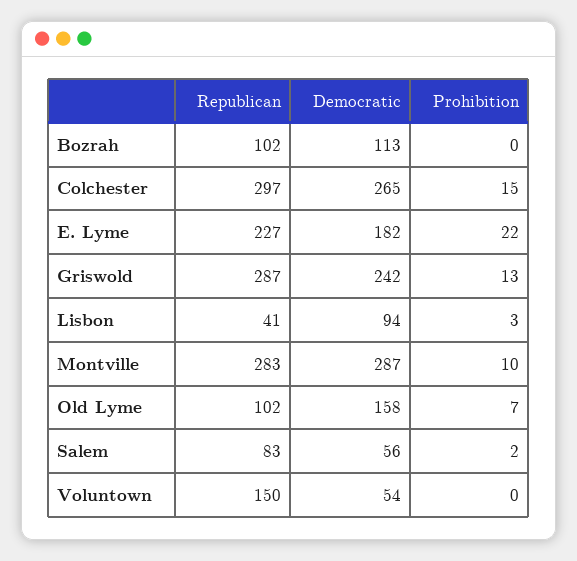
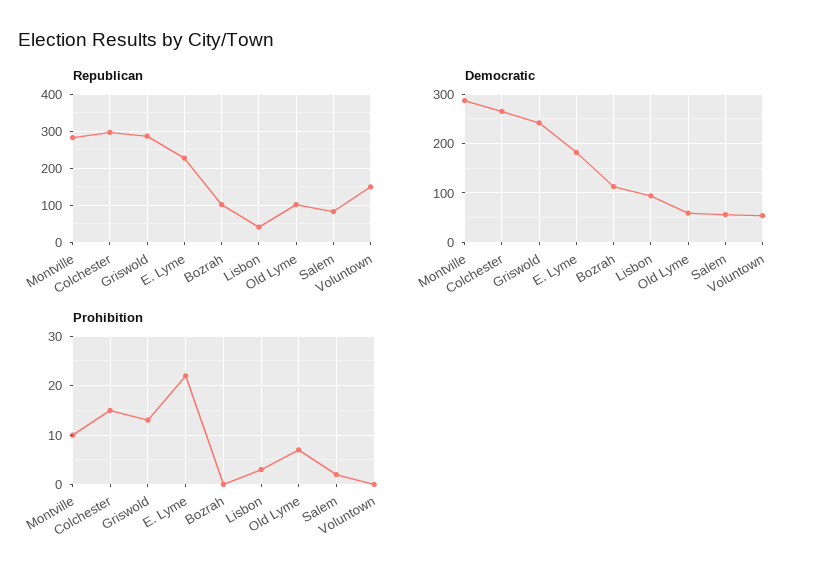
  {
    "Republican": {
      "Bozrah": 102,
      "Colchester": 297,
      "E. Lyme": 227,
      "Griswold": 287,
      "Lisbon": 41,
      "Montville": 283,
      "Old Lyme": 102,
      "Salem": 83,
      "Voluntown": 150
    },
    "Democratic": {
      "Bozrah": 113,
      "Colchester": 265,
      "E. Lyme": 182,
      "Griswold": 242,
      "Lisbon": 94,
      "Montville": 287,
-     "Old Lyme": 158,
+     "Old Lyme": 60,
      "Salem": 56,
      "Voluntown": 54
    },
    "Prohibition": {
      "Bozrah": 0,
      "Colchester": 15,
      "E. Lyme": 22,
      "Griswold": 13,
      "Lisbon": 3,
      "Montville": 10,
      "Old Lyme": 7,
      "Salem": 2,
      "Voluntown": 0
    }
  }

